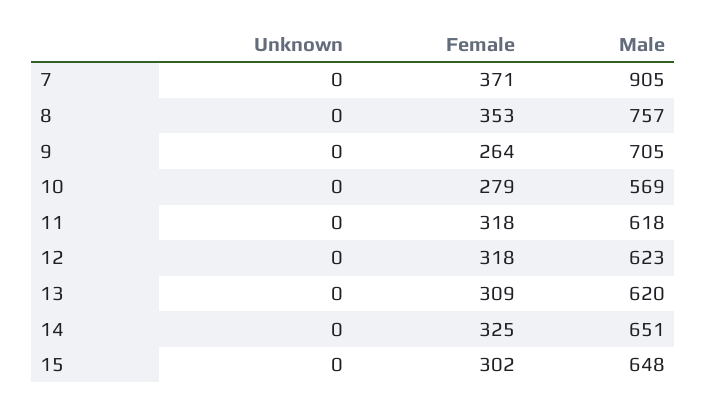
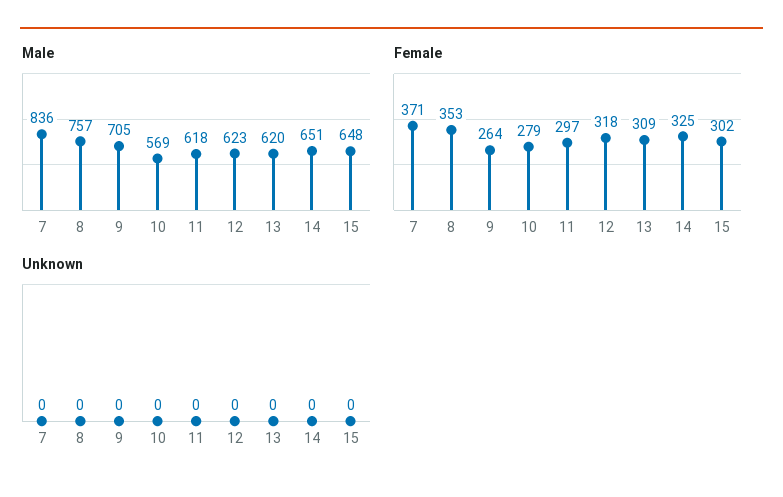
  {
    "Unknown": {
      "7": 0,
      "8": 0,
      "9": 0,
      "10": 0,
      "11": 0,
      "12": 0,
      "13": 0,
      "14": 0,
      "15": 0
    },
    "Female": {
      "7": 371,
      "8": 353,
      "9": 264,
      "10": 279,
-     "11": 318,
+     "11": 297,
      "12": 318,
      "13": 309,
      "14": 325,
      "15": 302
    },
    "Male": {
-     "7": 905,
+     "7": 836,
      "8": 757,
      "9": 705,
      "10": 569,
      "11": 618,
      "12": 623,
      "13": 620,
      "14": 651,
      "15": 648
    }
  }

